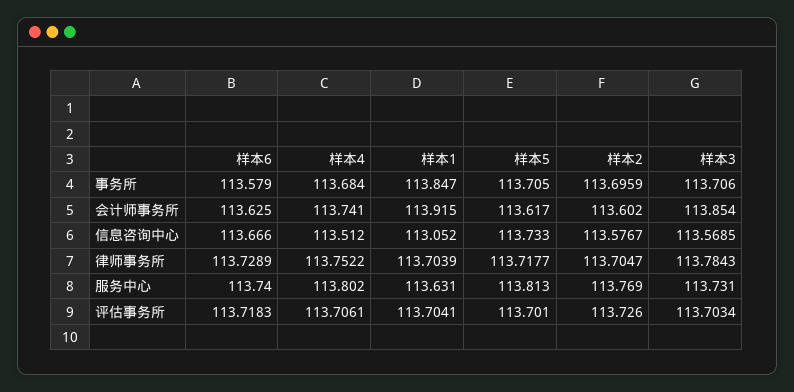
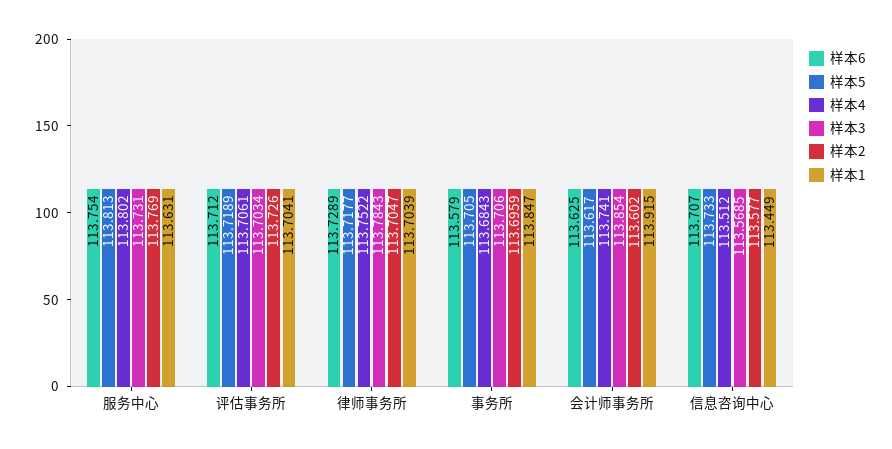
  {
    "样本6": {
      "事务所": 113.579,
      "会计师事务所": 113.625,
-     "信息咨询中心": 113.666,
+     "信息咨询中心": 113.707,
      "律师事务所": 113.7289,
-     "服务中心": 113.74,
+     "服务中心": 113.754,
-     "评估事务所": 113.7183
+     "评估事务所": 113.712
    },
    "样本4": {
-     "事务所": 113.684,
+     "事务所": 113.6843,
      "会计师事务所": 113.741,
      "信息咨询中心": 113.512,
      "律师事务所": 113.7522,
      "服务中心": 113.802,
      "评估事务所": 113.7061
    },
    "样本1": {
      "事务所": 113.847,
      "会计师事务所": 113.915,
-     "信息咨询中心": 113.052,
+     "信息咨询中心": 113.449,
      "律师事务所": 113.7039,
      "服务中心": 113.631,
      "评估事务所": 113.7041
    },
    "样本5": {
      "事务所": 113.705,
      "会计师事务所": 113.617,
      "信息咨询中心": 113.733,
      "律师事务所": 113.7177,
      "服务中心": 113.813,
-     "评估事务所": 113.701
+     "评估事务所": 113.7189
    },
    "样本2": {
      "事务所": 113.6959,
      "会计师事务所": 113.602,
-     "信息咨询中心": 113.5767,
+     "信息咨询中心": 113.577,
      "律师事务所": 113.7047,
      "服务中心": 113.769,
      "评估事务所": 113.726
    },
    "样本3": {
      "事务所": 113.706,
      "会计师事务所": 113.854,
      "信息咨询中心": 113.5685,
      "律师事务所": 113.7843,
      "服务中心": 113.731,
      "评估事务所": 113.7034
    }
  }

